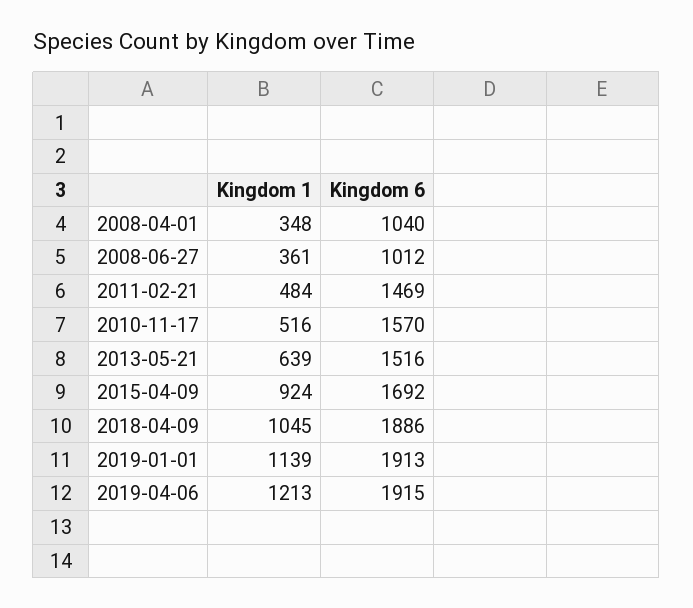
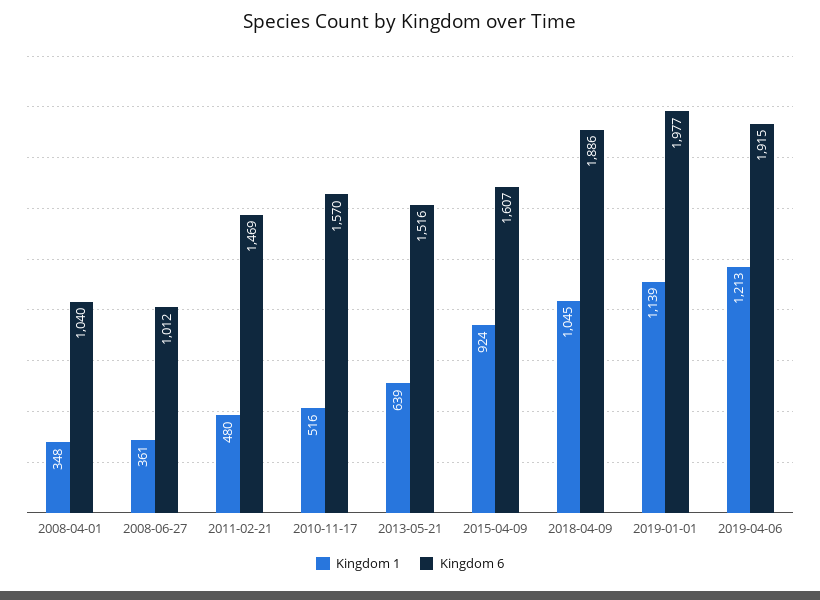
  {
    "Kingdom 1": {
      "2008-04-01": 348,
      "2008-06-27": 361,
-     "2011-02-21": 484,
+     "2011-02-21": 480,
      "2010-11-17": 516,
      "2013-05-21": 639,
      "2015-04-09": 924,
      "2018-04-09": 1045,
      "2019-01-01": 1139,
      "2019-04-06": 1213
    },
    "Kingdom 6": {
      "2008-04-01": 1040,
      "2008-06-27": 1012,
      "2011-02-21": 1469,
      "2010-11-17": 1570,
      "2013-05-21": 1516,
-     "2015-04-09": 1692,
+     "2015-04-09": 1607,
      "2018-04-09": 1886,
-     "2019-01-01": 1913,
+     "2019-01-01": 1977,
      "2019-04-06": 1915
    }
  }

